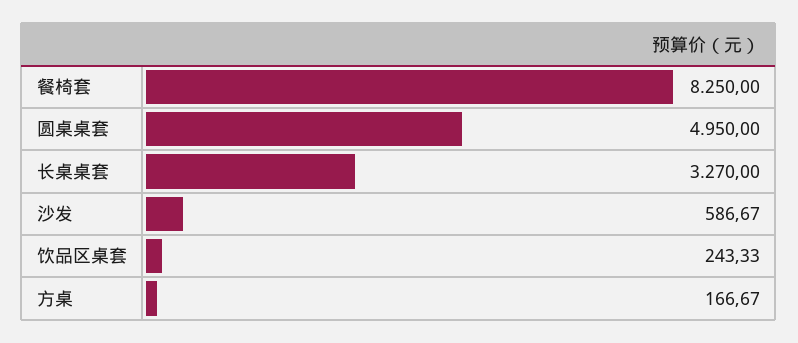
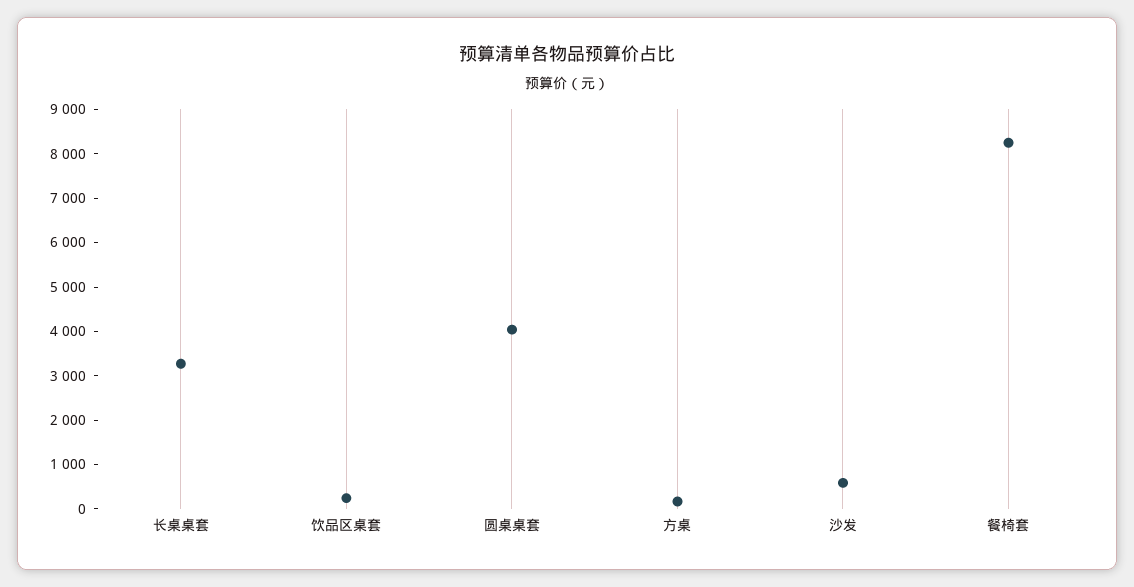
  {
    "餐椅套": 8250,
-   "圆桌桌套": 4950,
+   "圆桌桌套": 4000,
    "长桌桌套": 3270,
    "沙发": 586.67,
    "饮品区桌套": 243.33,
    "方桌": 166.67
  }

